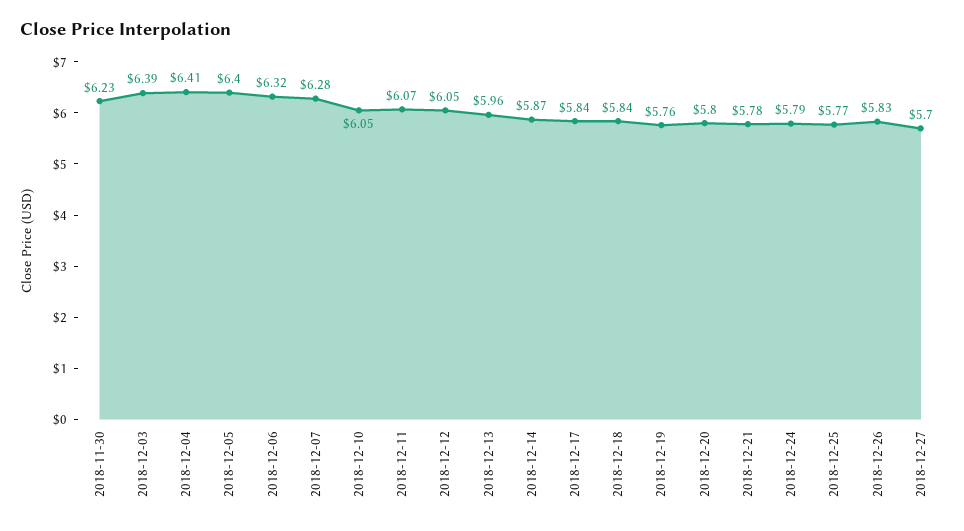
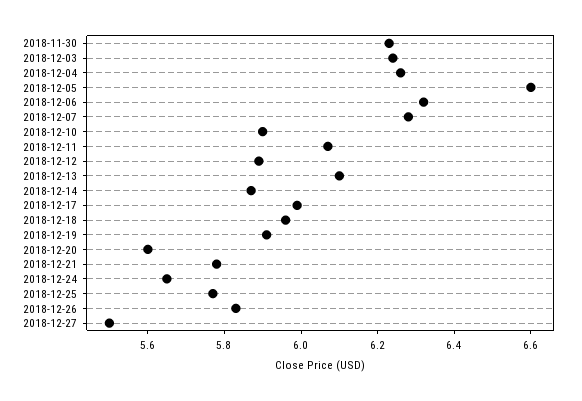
  {
    "2018-11-30": 6.23,
-   "2018-12-03": 6.39,
+   "2018-12-03": 6.25,
-   "2018-12-04": 6.41,
+   "2018-12-04": 6.25,
-   "2018-12-05": 6.4,
+   "2018-12-05": 6.6,
    "2018-12-06": 6.32,
    "2018-12-07": 6.28,
-   "2018-12-10": 6.05,
+   "2018-12-10": 5.9,
    "2018-12-11": 6.07,
-   "2018-12-12": 6.05,
+   "2018-12-12": 5.9,
-   "2018-12-13": 5.96,
+   "2018-12-13": 6.1,
    "2018-12-14": 5.87,
-   "2018-12-17": 5.84,
+   "2018-12-17": 6,
-   "2018-12-18": 5.84,
+   "2018-12-18": 5.95,
-   "2018-12-19": 5.76,
+   "2018-12-19": 5.9,
-   "2018-12-20": 5.8,
+   "2018-12-20": 5.6,
    "2018-12-21": 5.78,
-   "2018-12-24": 5.79,
+   "2018-12-24": 5.65,
    "2018-12-25": 5.77,
    "2018-12-26": 5.83,
-   "2018-12-27": 5.7
+   "2018-12-27": 5.5
  }

